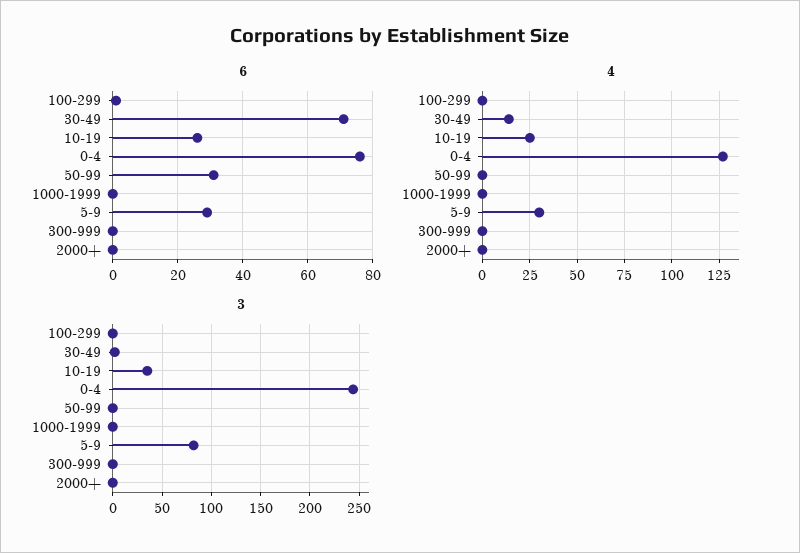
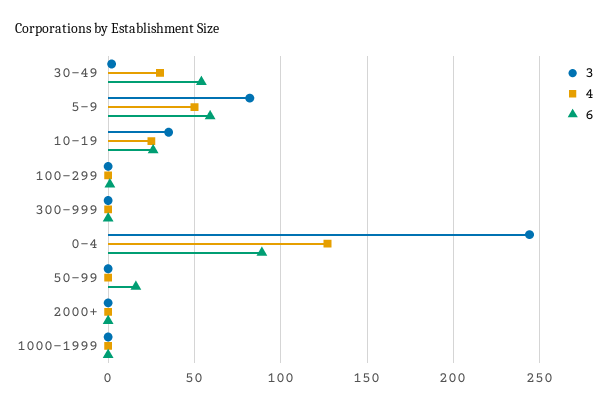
  {
    "6": {
      "100-299": 0,
-     "30-49": 70,
+     "30-49": 55,
      "10-19": 25,
-     "0-4": 75,
+     "0-4": 90,
-     "50-99": 30,
+     "50-99": 15,
      "1000-1999": 0,
-     "5-9": 30,
+     "5-9": 60,
      "300-999": 0,
      "2000+": 0
    },
    "4": {
      "100-299": 0,
-     "30-49": 15,
+     "30-49": 30,
      "10-19": 25,
      "0-4": 125,
      "50-99": 0,
      "1000-1999": 0,
-     "5-9": 30,
+     "5-9": 50,
      "300-999": 0,
      "2000+": 0
    },
    "3": {
      "100-299": 0,
      "30-49": 0,
      "10-19": 35,
      "0-4": 245,
      "50-99": 0,
      "1000-1999": 0,
      "5-9": 80,
      "300-999": 0,
      "2000+": 0
    }
  }

